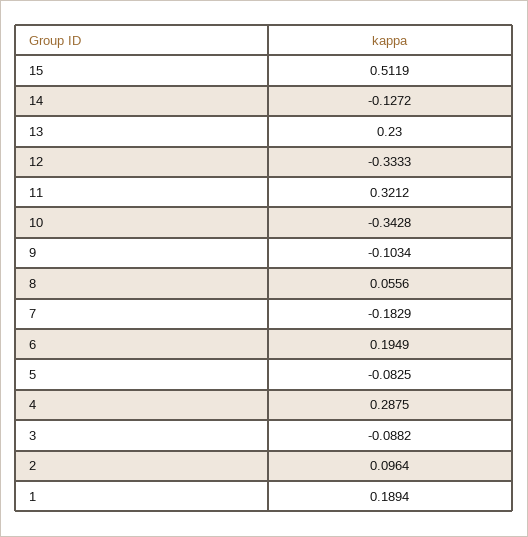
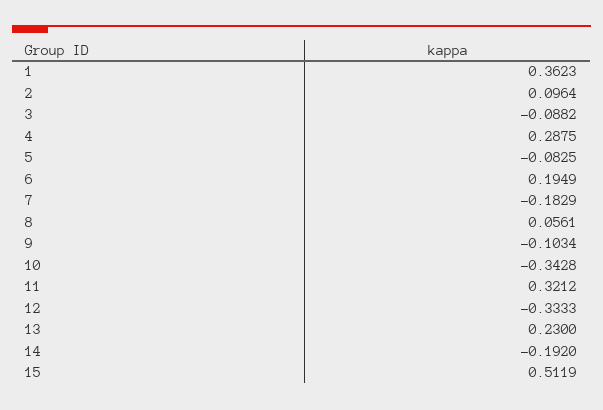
  {
    "15": 0.5119,
-   "14": -0.1272,
+   "14": -0.192,
    "13": 0.23,
    "12": -0.3333,
    "11": 0.3212,
    "10": -0.3428,
    "9": -0.1034,
-   "8": 0.0556,
+   "8": 0.0561,
    "7": -0.1829,
    "6": 0.1949,
    "5": -0.0825,
    "4": 0.2875,
    "3": -0.0882,
    "2": 0.0964,
-   "1": 0.1894
+   "1": 0.3623
  }

